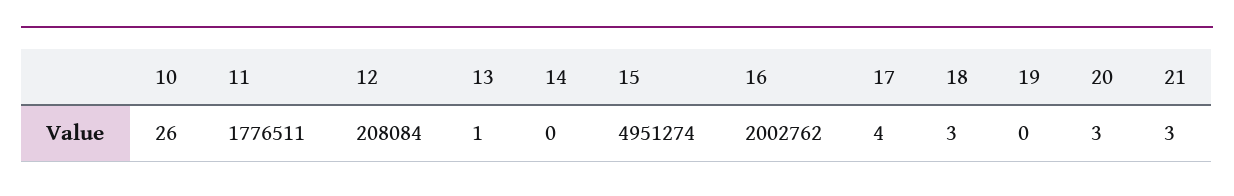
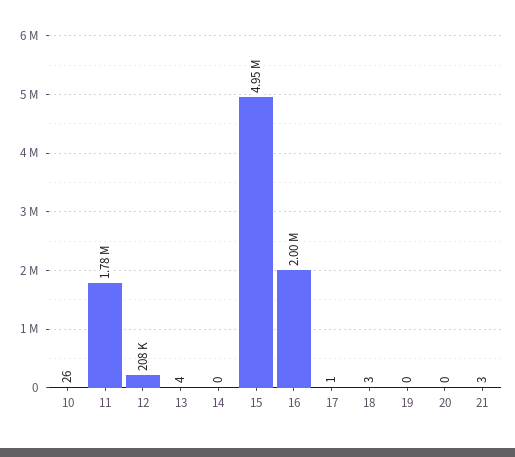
  {
    "10": 26,
    "11": 1776511,
    "12": 208084,
-   "13": 1,
+   "13": 4,
    "14": 0,
    "15": 4951274,
    "16": 2002762,
-   "17": 4,
+   "17": 1,
    "18": 3,
    "19": 0,
-   "20": 3,
+   "20": 0,
    "21": 3
  }

